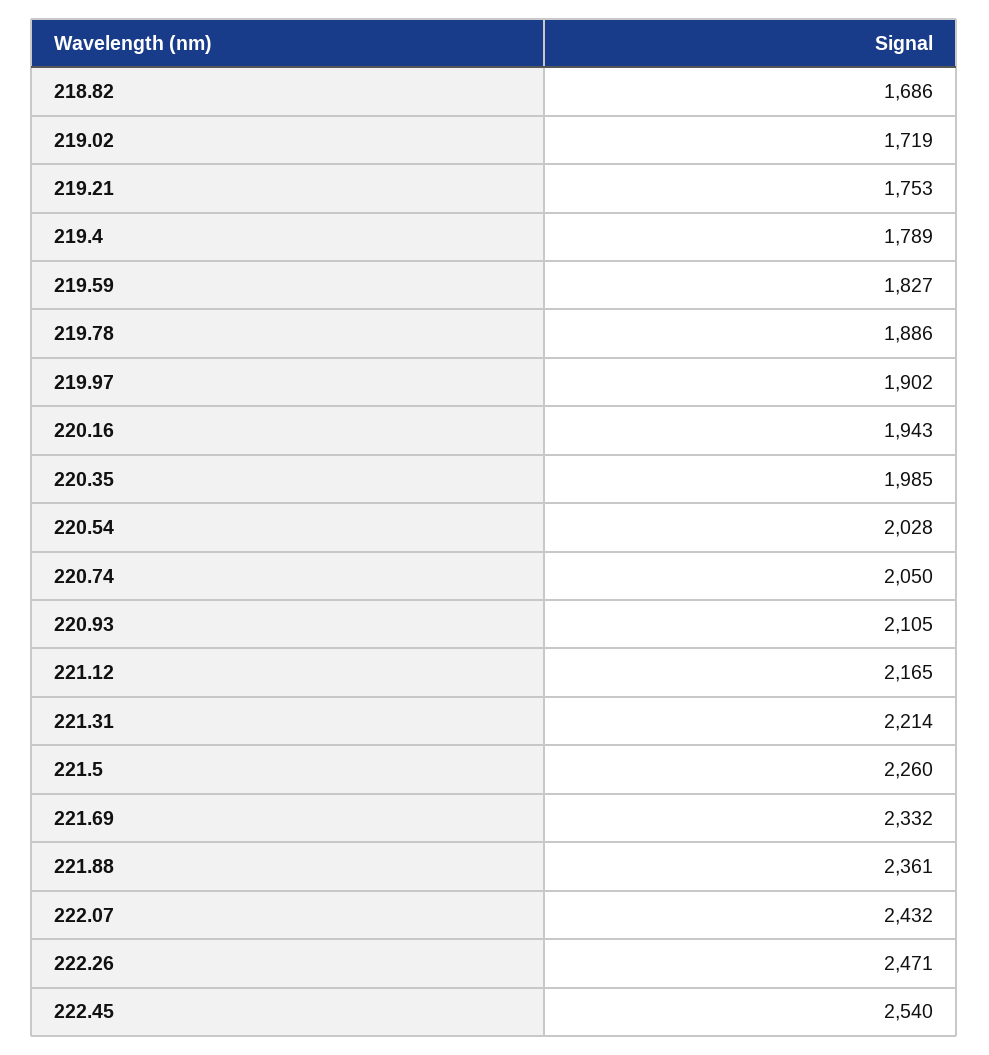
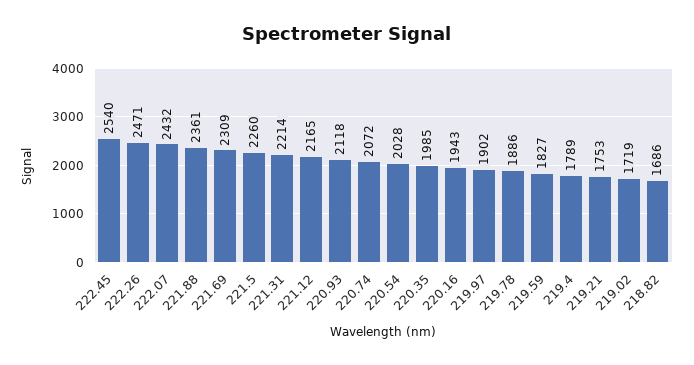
  {
    "218.82": 1686,
    "219.02": 1719,
    "219.21": 1753,
    "219.4": 1789,
    "219.59": 1827,
    "219.78": 1886,
    "219.97": 1902,
    "220.16": 1943,
    "220.35": 1985,
    "220.54": 2028,
-   "220.74": 2050,
+   "220.74": 2072,
-   "220.93": 2105,
+   "220.93": 2118,
    "221.12": 2165,
    "221.31": 2214,
    "221.5": 2260,
-   "221.69": 2332,
+   "221.69": 2309,
    "221.88": 2361,
    "222.07": 2432,
    "222.26": 2471,
    "222.45": 2540
  }

